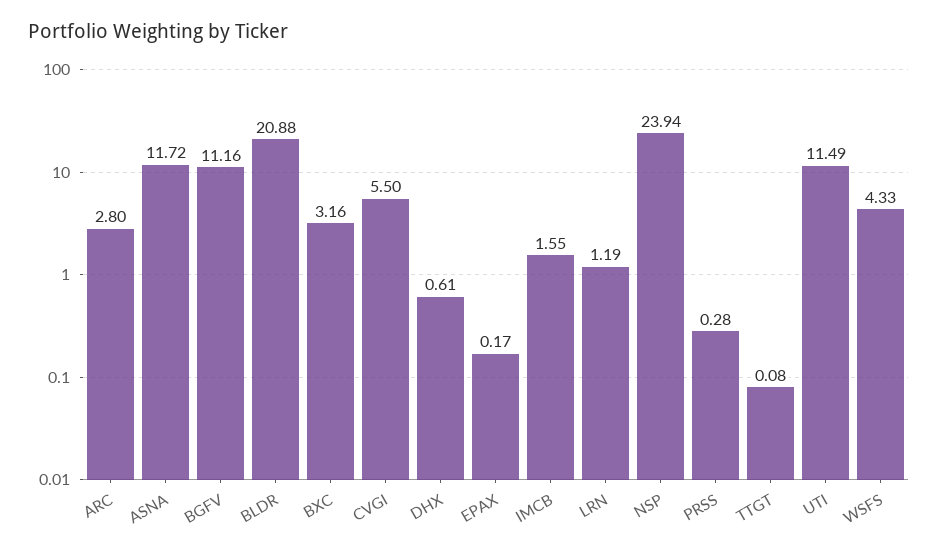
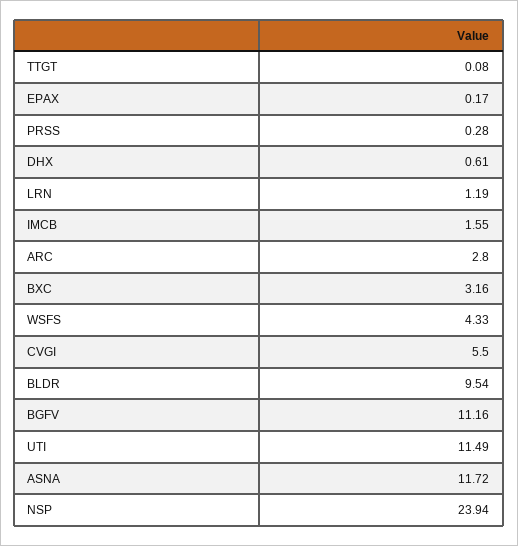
  {
    "ARC": 2.8,
    "ASNA": 11.72,
    "BGFV": 11.16,
-   "BLDR": 20.88,
+   "BLDR": 9.54,
    "BXC": 3.16,
    "CVGI": 5.5,
    "DHX": 0.61,
    "EPAX": 0.17,
    "IMCB": 1.55,
    "LRN": 1.19,
    "NSP": 23.94,
    "PRSS": 0.28,
    "TTGT": 0.08,
    "UTI": 11.49,
    "WSFS": 4.33
  }

